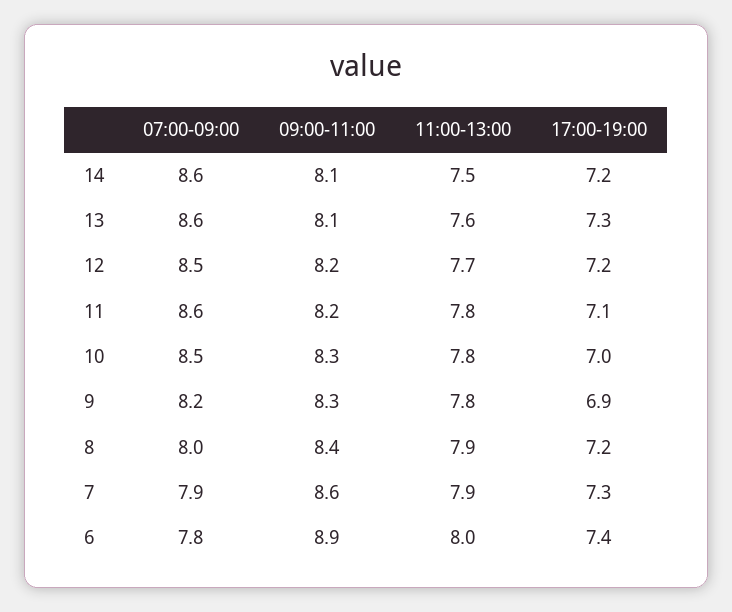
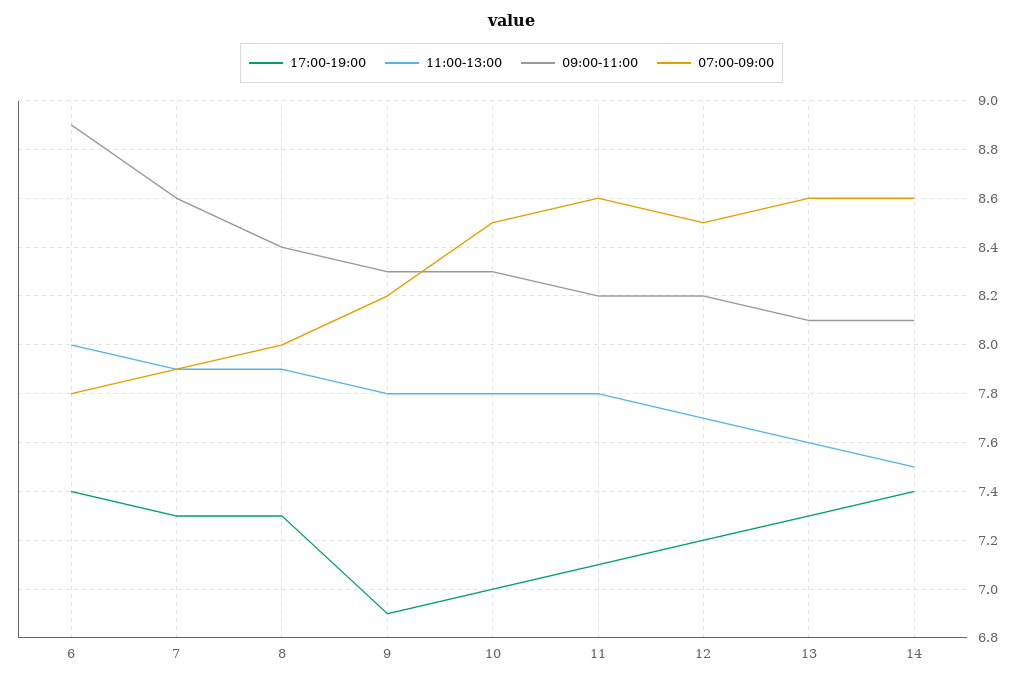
  {
    "07:00-09:00": {
      "14": 8.6,
      "13": 8.6,
      "12": 8.5,
      "11": 8.6,
      "10": 8.5,
      "9": 8.2,
      "8": 8,
      "7": 7.9,
      "6": 7.8
    },
    "09:00-11:00": {
      "14": 8.1,
      "13": 8.1,
      "12": 8.2,
      "11": 8.2,
      "10": 8.3,
      "9": 8.3,
      "8": 8.4,
      "7": 8.6,
      "6": 8.9
    },
    "11:00-13:00": {
      "14": 7.5,
      "13": 7.6,
      "12": 7.7,
      "11": 7.8,
      "10": 7.8,
      "9": 7.8,
      "8": 7.9,
      "7": 7.9,
      "6": 8
    },
    "17:00-19:00": {
-     "14": 7.2,
+     "14": 7.4,
      "13": 7.3,
      "12": 7.2,
      "11": 7.1,
      "10": 7,
      "9": 6.9,
-     "8": 7.2,
+     "8": 7.3,
      "7": 7.3,
      "6": 7.4
    }
  }

